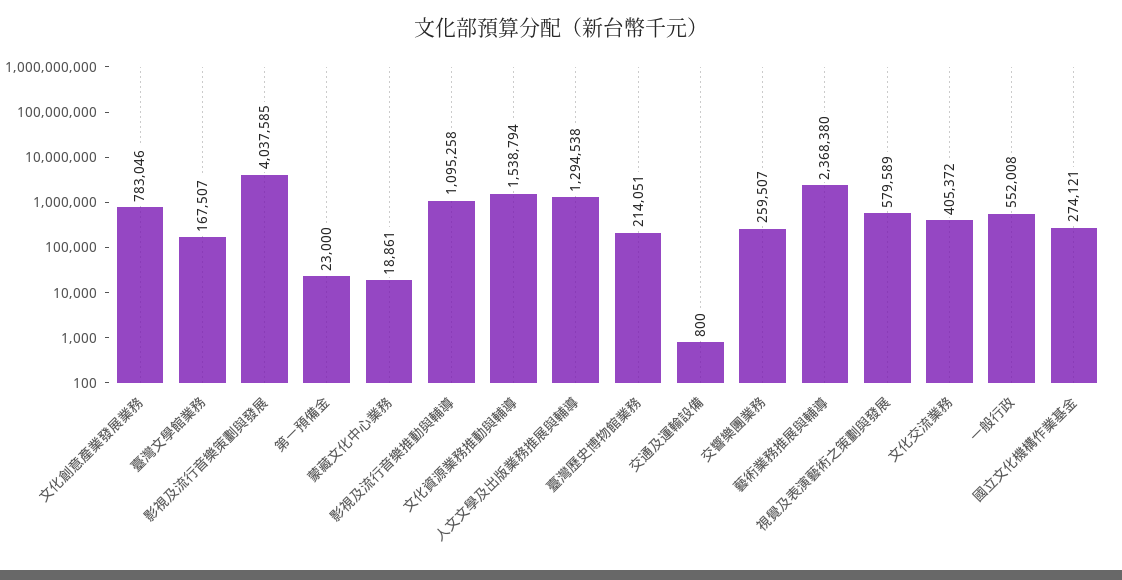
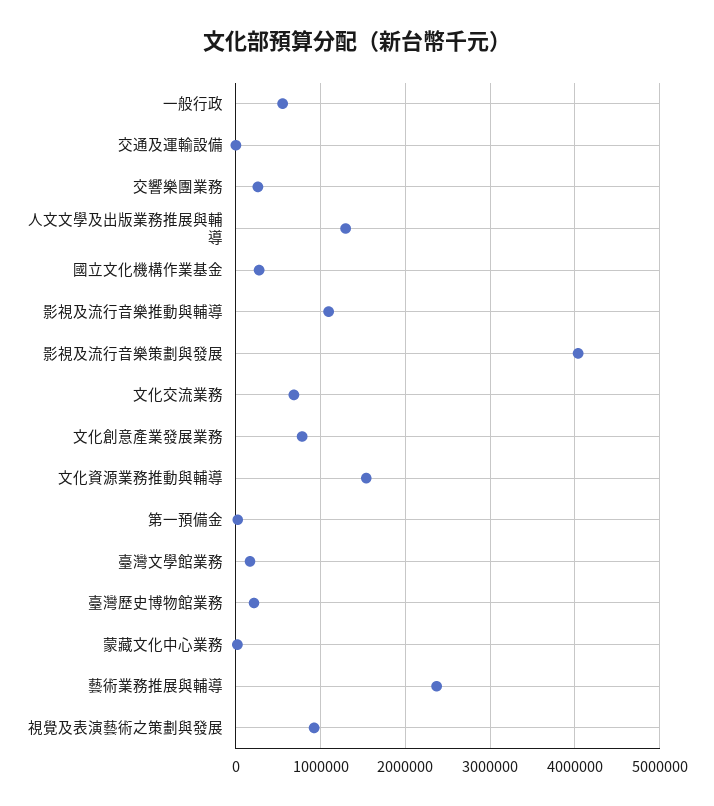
  {
    "文化創意產業發展業務": 783046,
    "臺灣文學館業務": 167507,
    "影視及流行音樂策劃與發展": 4037585,
    "第一預備金": 23000,
    "蒙藏文化中心業務": 18861,
    "影視及流行音樂推動與輔導": 1095258,
    "文化資源業務推動與輔導": 1538794,
    "人文文學及出版業務推展與輔導": 1294538,
    "臺灣歷史博物館業務": 214051,
    "交通及運輸設備": 800,
    "交響樂團業務": 259507,
    "藝術業務推展與輔導": 2368380,
-   "視覺及表演藝術之策劃與發展": 579589,
+   "視覺及表演藝術之策劃與發展": 900000,
-   "文化交流業務": 405372,
+   "文化交流業務": 700000,
    "一般行政": 552008,
    "國立文化機構作業基金": 274121
  }

